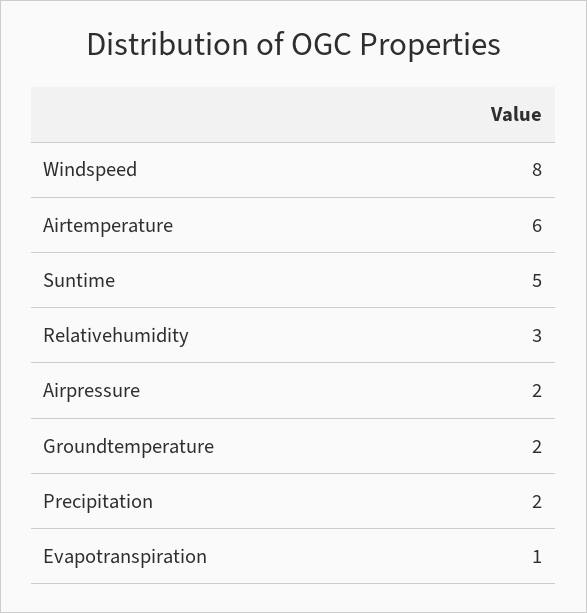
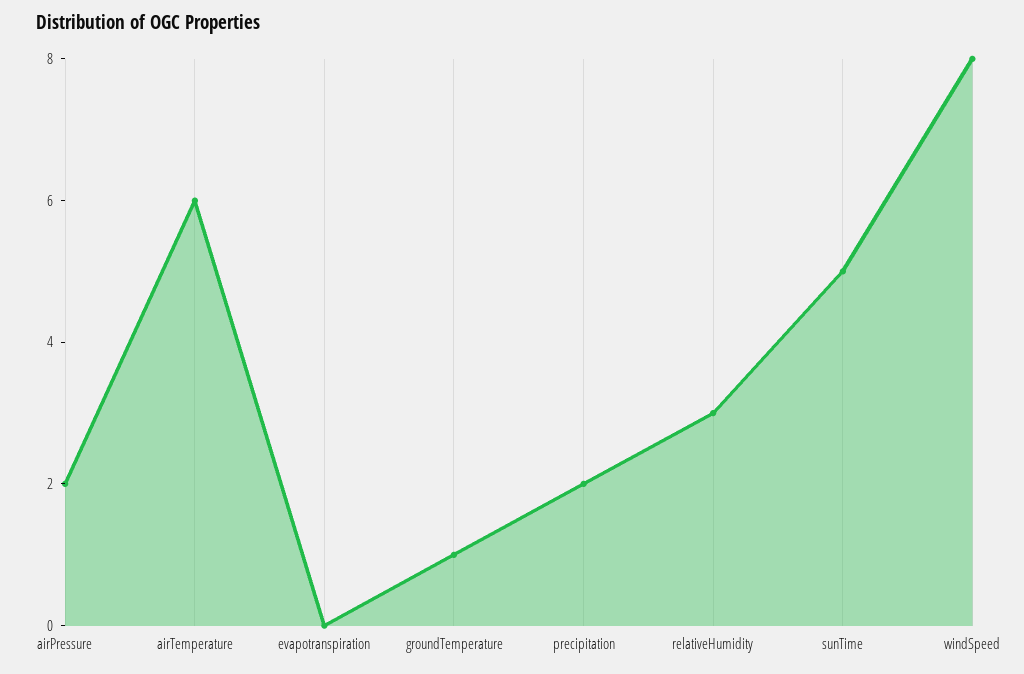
  {
    "Windspeed": 8,
    "Airtemperature": 6,
    "Suntime": 5,
    "Relativehumidity": 3,
    "Airpressure": 2,
-   "Groundtemperature": 2,
+   "Groundtemperature": 1,
    "Precipitation": 2,
-   "Evapotranspiration": 1
+   "Evapotranspiration": 0
  }

